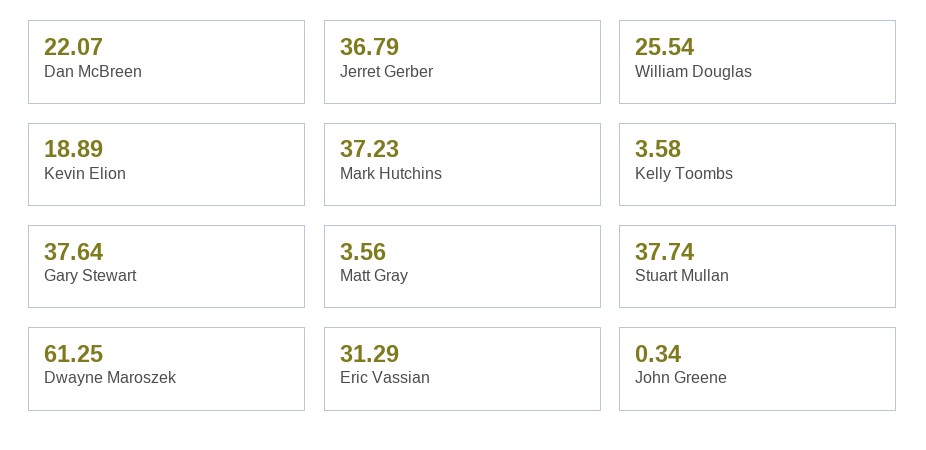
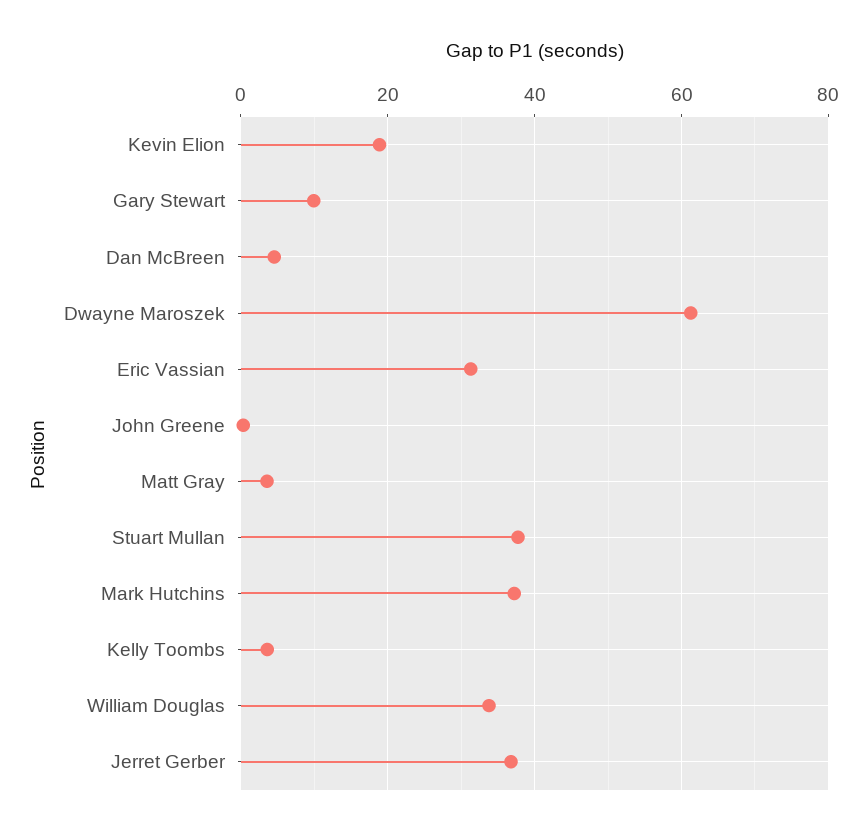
  {
-   "Dan McBreen": 22.07,
+   "Dan McBreen": 4,
    "Jerret Gerber": 36.79,
-   "William Douglas": 25.54,
+   "William Douglas": 34,
    "Kevin Elion": 18.89,
    "Mark Hutchins": 37.23,
    "Kelly Toombs": 3.58,
-   "Gary Stewart": 37.64,
+   "Gary Stewart": 10,
    "Matt Gray": 3.56,
    "Stuart Mullan": 37.74,
    "Dwayne Maroszek": 61.25,
    "Eric Vassian": 31.29,
    "John Greene": 0.34
  }

